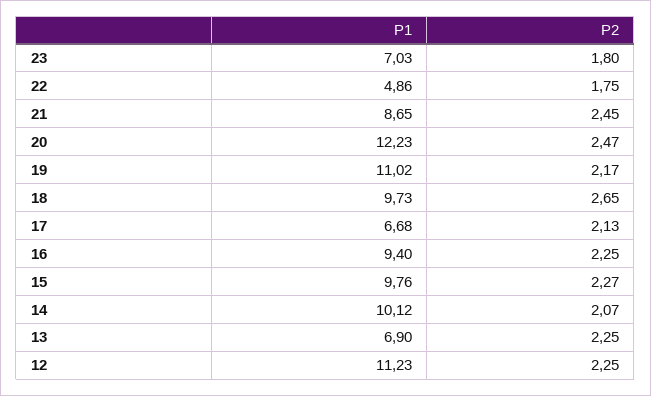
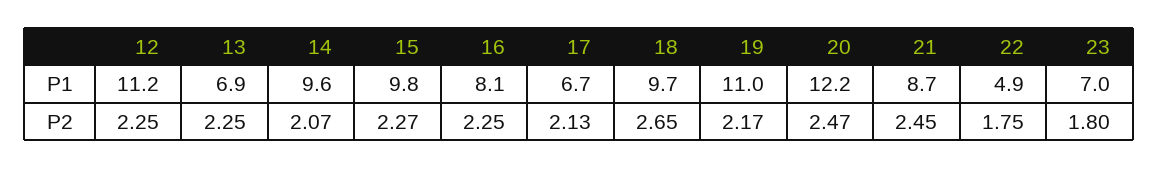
  {
    "P1": {
      "23": 7.03,
      "22": 4.86,
      "21": 8.65,
      "20": 12.23,
      "19": 11.02,
      "18": 9.73,
      "17": 6.68,
-     "16": 9.4,
+     "16": 8.1,
      "15": 9.76,
-     "14": 10.12,
+     "14": 9.6,
      "13": 6.9,
      "12": 11.23
    },
    "P2": {
      "23": 1.8,
      "22": 1.75,
      "21": 2.45,
      "20": 2.47,
      "19": 2.17,
      "18": 2.65,
      "17": 2.13,
      "16": 2.25,
      "15": 2.27,
      "14": 2.07,
      "13": 2.25,
      "12": 2.25
    }
  }

